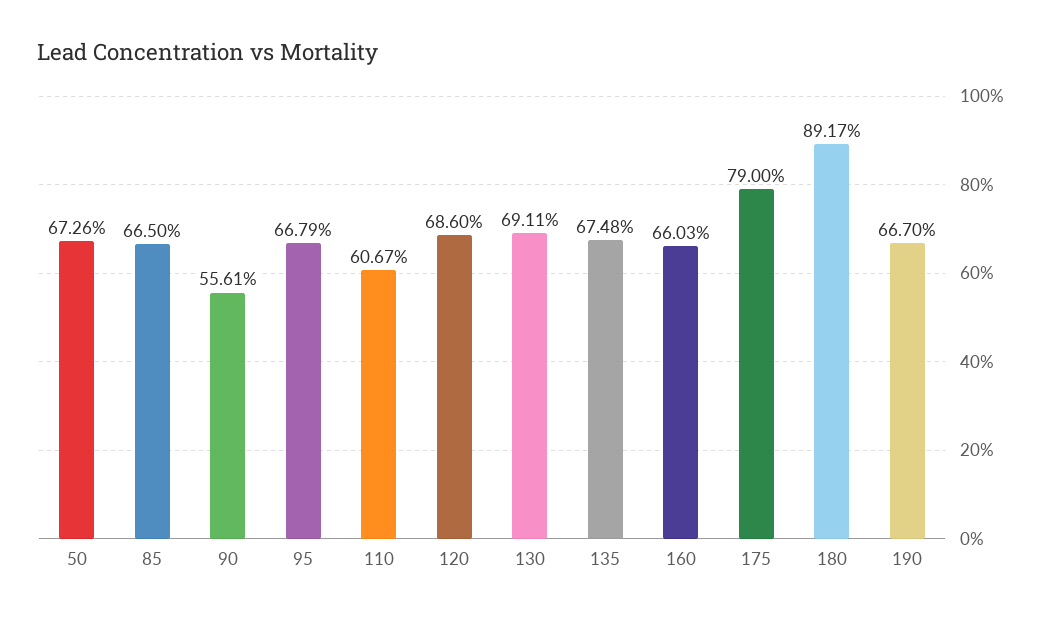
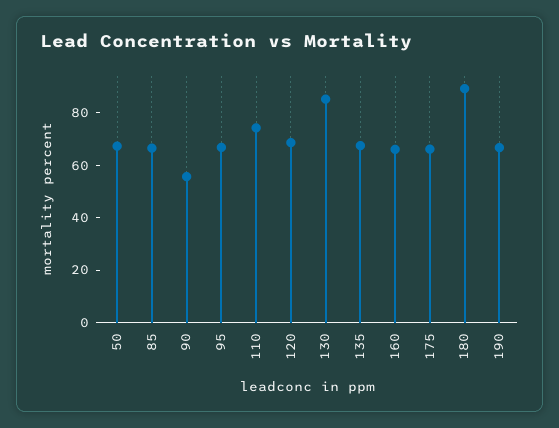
  {
    "50": 67.26,
    "85": 66.5,
    "90": 55.61,
    "95": 66.79,
-   "110": 60.67,
+   "110": 75,
    "120": 68.6,
-   "130": 69.11,
+   "130": 85,
    "135": 67.48,
    "160": 66.03,
-   "175": 79,
+   "175": 65,
    "180": 89.17,
    "190": 66.7
  }

